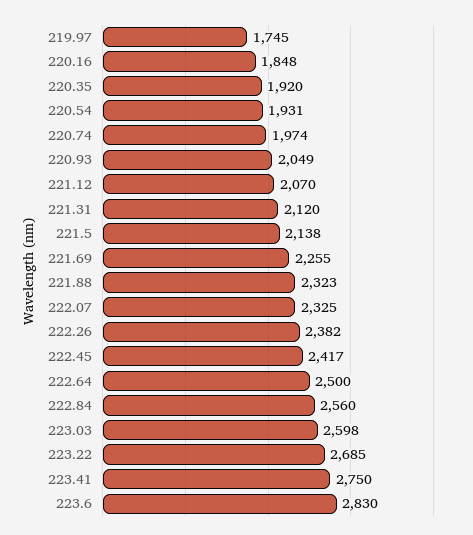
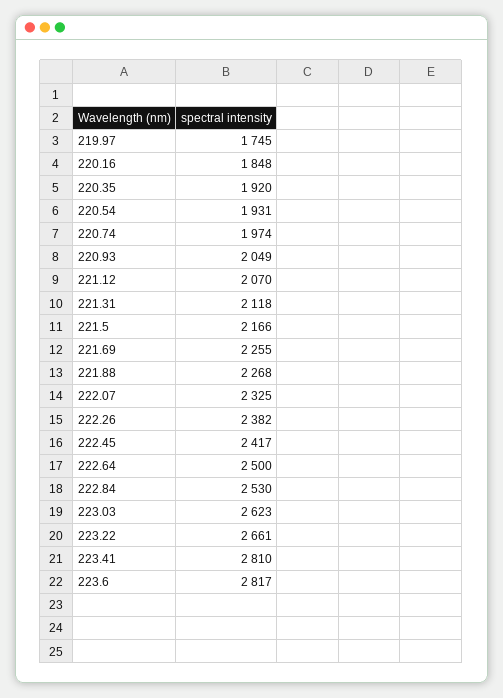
  {
    "219.97": 1745,
    "220.16": 1848,
    "220.35": 1920,
    "220.54": 1931,
    "220.74": 1974,
    "220.93": 2049,
    "221.12": 2070,
-   "221.31": 2120,
+   "221.31": 2118,
-   "221.5": 2138,
+   "221.5": 2166,
    "221.69": 2255,
-   "221.88": 2323,
+   "221.88": 2268,
    "222.07": 2325,
    "222.26": 2382,
    "222.45": 2417,
    "222.64": 2500,
-   "222.84": 2560,
+   "222.84": 2530,
-   "223.03": 2598,
+   "223.03": 2623,
-   "223.22": 2685,
+   "223.22": 2661,
-   "223.41": 2750,
+   "223.41": 2810,
-   "223.6": 2830
+   "223.6": 2817
  }

